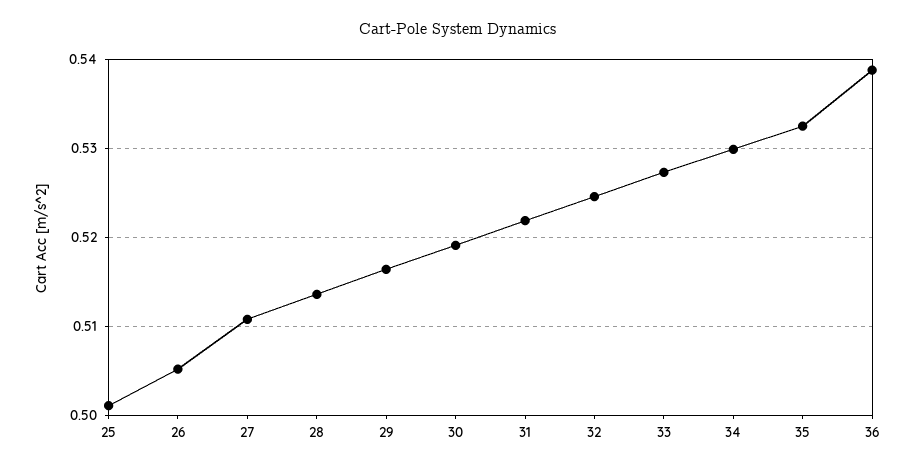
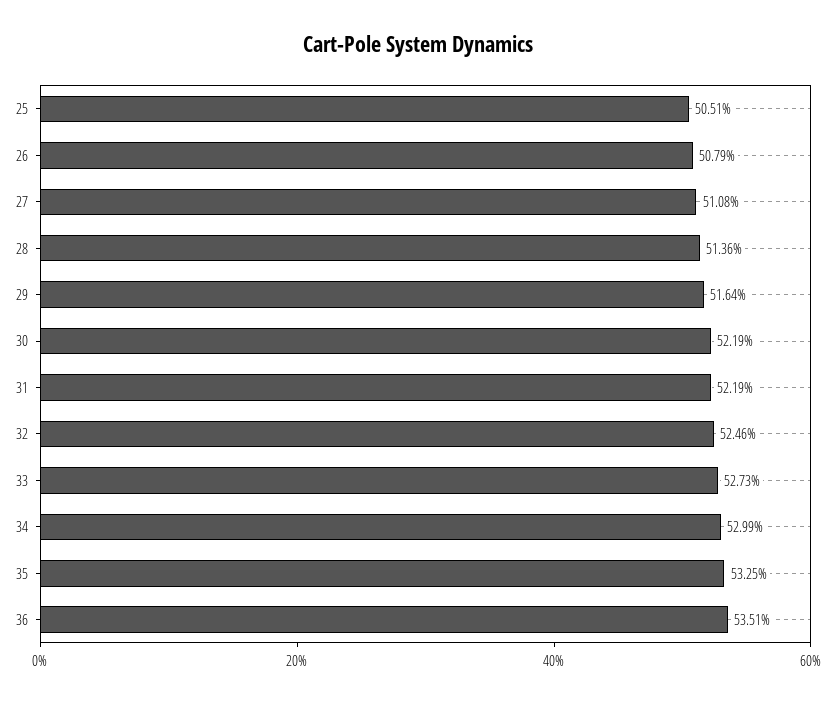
  {
-   "25": 0.501,
+   "25": 0.5051,
-   "26": 0.505,
+   "26": 0.5079,
    "27": 0.5108,
    "28": 0.5136,
    "29": 0.5164,
-   "30": 0.519,
+   "30": 0.5219,
    "31": 0.5219,
    "32": 0.5246,
    "33": 0.5273,
    "34": 0.5299,
    "35": 0.5325,
-   "36": 0.539
+   "36": 0.5351
  }

